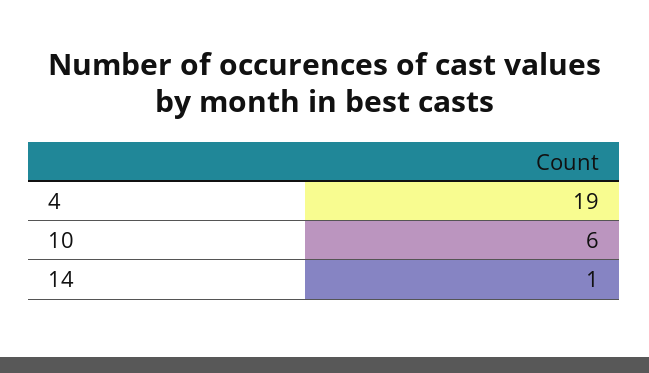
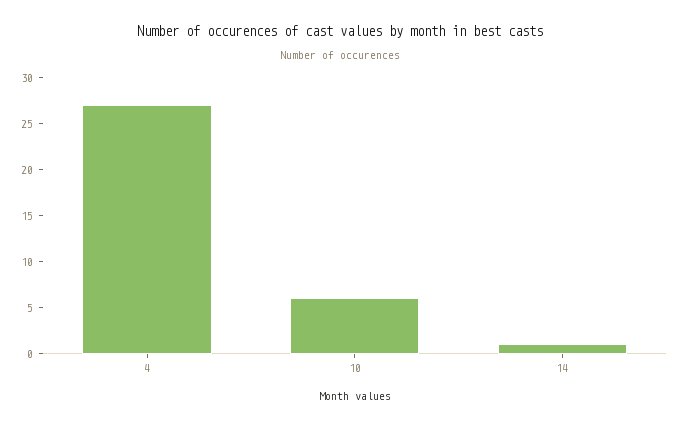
  {
-   "4": 19,
+   "4": 27,
    "10": 6,
    "14": 1
  }

